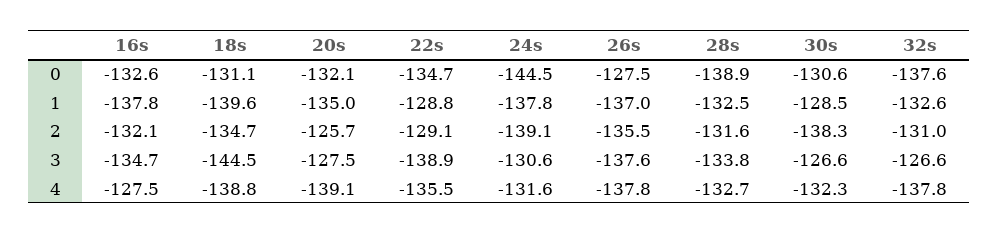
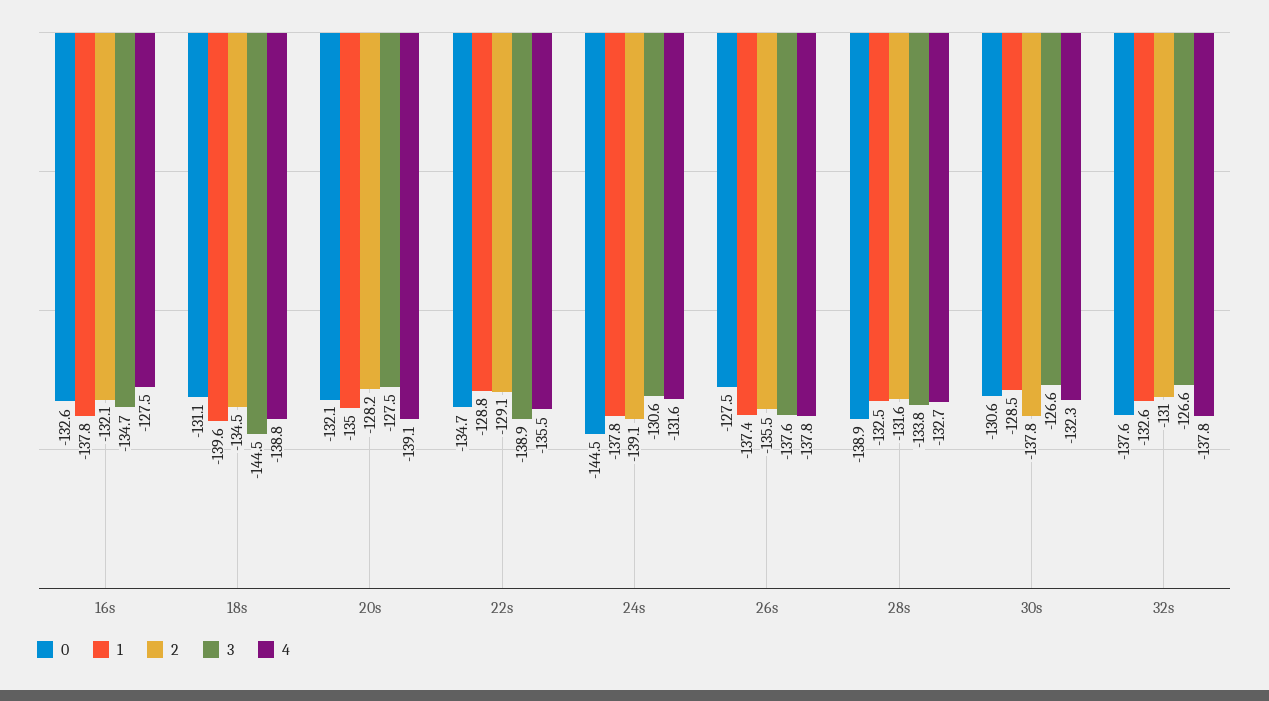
  {
    "0": {
      "16s": -132.6,
      "18s": -131.1,
      "20s": -132.1,
      "22s": -134.7,
      "24s": -144.5,
      "26s": -127.5,
      "28s": -138.9,
      "30s": -130.6,
      "32s": -137.6
    },
    "1": {
      "16s": -137.8,
      "18s": -139.6,
      "20s": -135,
      "22s": -128.8,
      "24s": -137.8,
-     "26s": -137,
+     "26s": -137.4,
      "28s": -132.5,
      "30s": -128.5,
      "32s": -132.6
    },
    "2": {
      "16s": -132.1,
-     "18s": -134.7,
+     "18s": -134.5,
-     "20s": -125.7,
+     "20s": -128.2,
      "22s": -129.1,
      "24s": -139.1,
      "26s": -135.5,
      "28s": -131.6,
-     "30s": -138.3,
+     "30s": -137.8,
      "32s": -131
    },
    "3": {
      "16s": -134.7,
      "18s": -144.5,
      "20s": -127.5,
      "22s": -138.9,
      "24s": -130.6,
      "26s": -137.6,
      "28s": -133.8,
      "30s": -126.6,
      "32s": -126.6
    },
    "4": {
      "16s": -127.5,
      "18s": -138.8,
      "20s": -139.1,
      "22s": -135.5,
      "24s": -131.6,
      "26s": -137.8,
      "28s": -132.7,
      "30s": -132.3,
      "32s": -137.8
    }
  }

